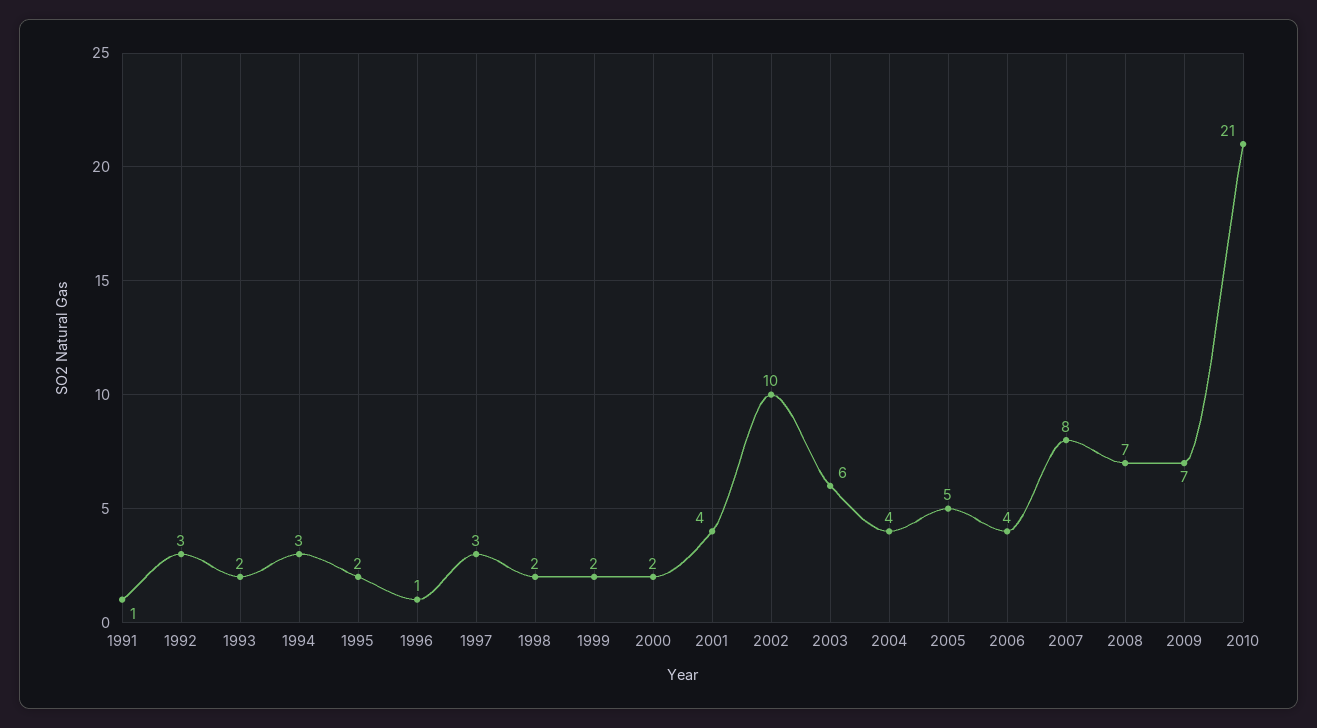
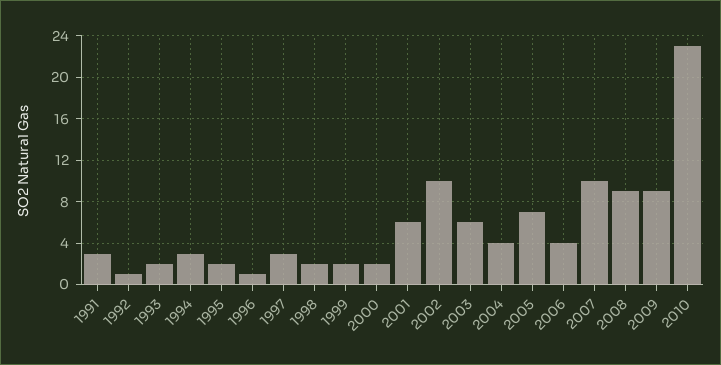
  {
-   "1991": 1,
+   "1991": 3,
-   "1992": 3,
+   "1992": 1,
    "1993": 2,
    "1994": 3,
    "1995": 2,
    "1996": 1,
    "1997": 3,
    "1998": 2,
    "1999": 2,
    "2000": 2,
-   "2001": 4,
+   "2001": 6,
    "2002": 10,
    "2003": 6,
    "2004": 4,
-   "2005": 5,
+   "2005": 7,
    "2006": 4,
-   "2007": 8,
+   "2007": 10,
-   "2008": 7,
+   "2008": 9,
-   "2009": 7,
+   "2009": 9,
-   "2010": 21
+   "2010": 23
  }

